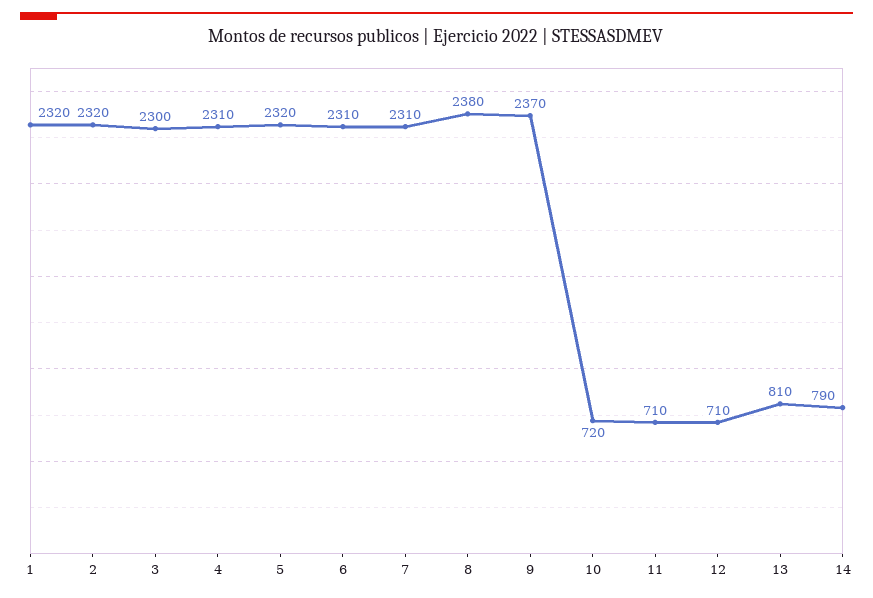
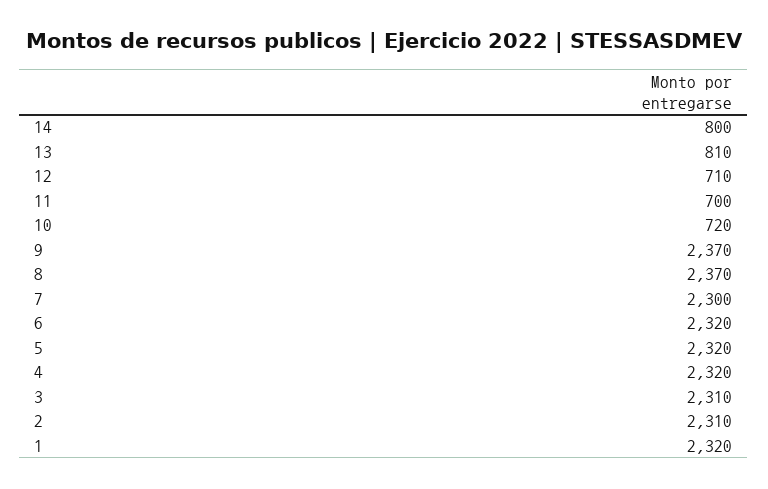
  {
    "1": 2320,
-   "2": 2320,
+   "2": 2310,
-   "3": 2300,
+   "3": 2310,
-   "4": 2310,
+   "4": 2320,
    "5": 2320,
-   "6": 2310,
+   "6": 2320,
-   "7": 2310,
+   "7": 2300,
-   "8": 2380,
+   "8": 2370,
    "9": 2370,
    "10": 720,
-   "11": 710,
+   "11": 700,
    "12": 710,
    "13": 810,
-   "14": 790
+   "14": 800
  }

